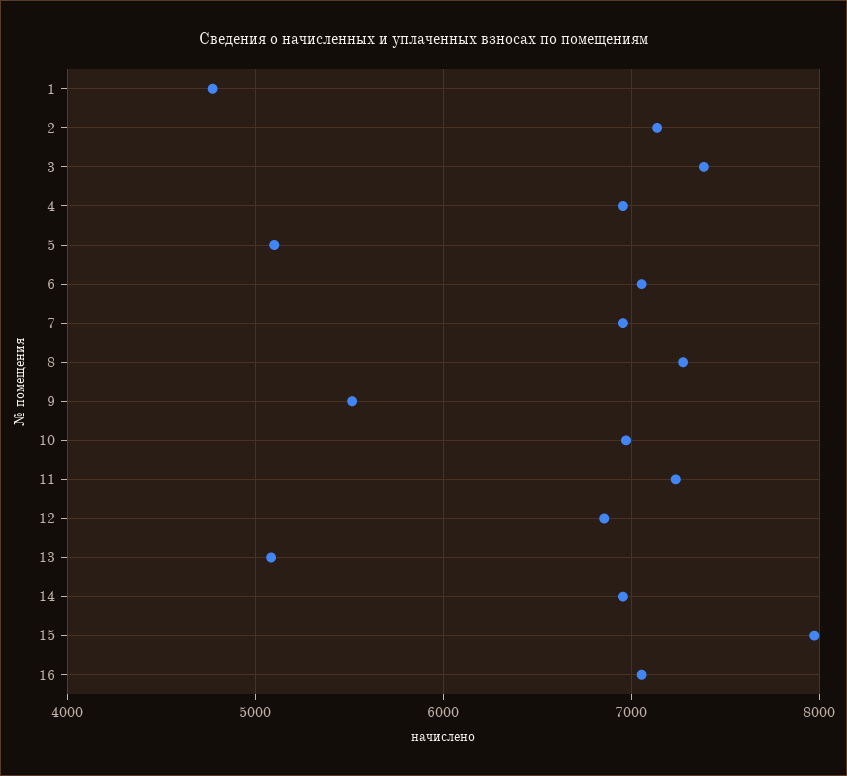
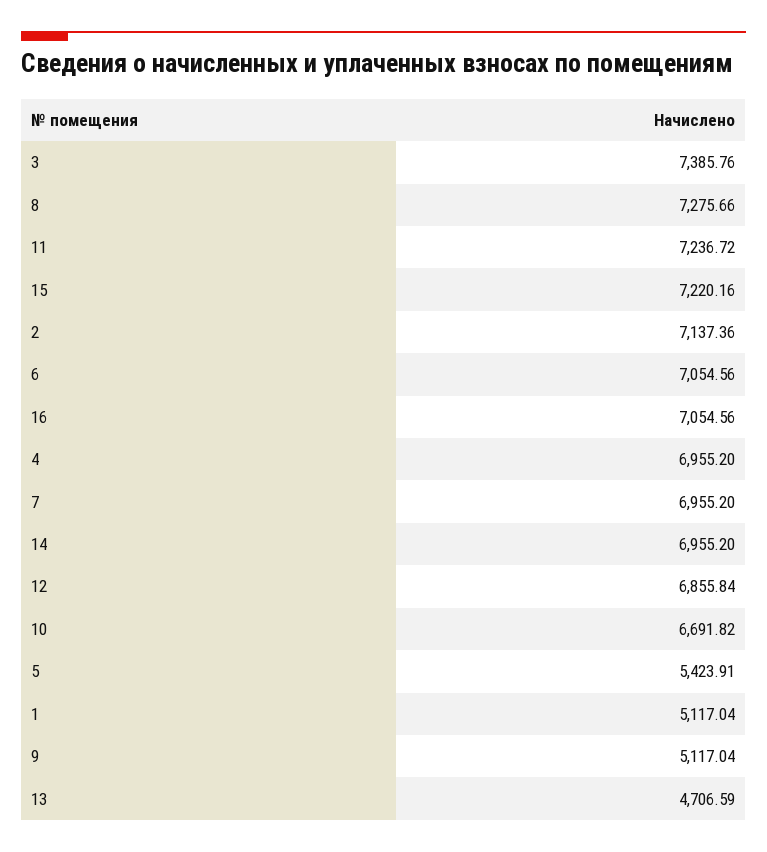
  {
-   "1": 4800,
+   "1": 5117.04,
    "2": 7137.36,
    "3": 7385.76,
    "4": 6955.2,
-   "5": 5100,
+   "5": 5423.91,
    "6": 7054.56,
    "7": 6955.2,
    "8": 7275.66,
-   "9": 5500,
+   "9": 5117.04,
-   "10": 7000,
+   "10": 6691.82,
    "11": 7236.72,
    "12": 6855.84,
-   "13": 5100,
+   "13": 4706.59,
    "14": 6955.2,
-   "15": 8000,
+   "15": 7220.16,
    "16": 7054.56
  }

